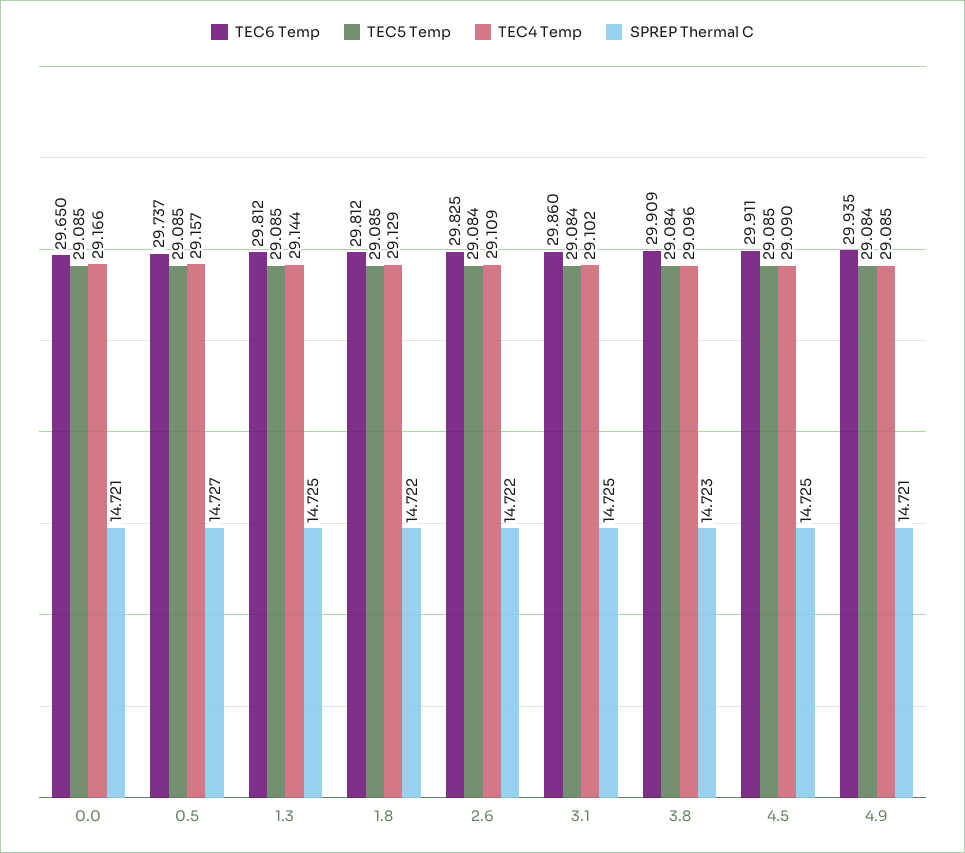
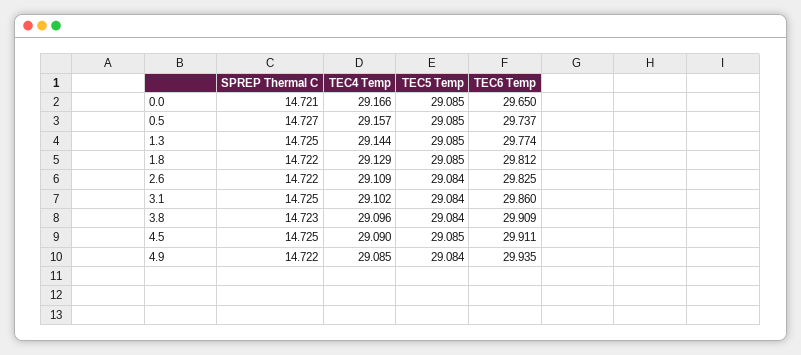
  {
    "TEC6 Temp": {
      "0.0": 29.65,
      "0.5": 29.737,
-     "1.3": 29.812,
+     "1.3": 29.774,
      "1.8": 29.812,
      "2.6": 29.825,
      "3.1": 29.86,
      "3.8": 29.909,
      "4.5": 29.911,
      "4.9": 29.935
    },
    "TEC5 Temp": {
      "0.0": 29.085,
      "0.5": 29.085,
      "1.3": 29.085,
      "1.8": 29.085,
      "2.6": 29.084,
      "3.1": 29.084,
      "3.8": 29.084,
      "4.5": 29.085,
      "4.9": 29.084
    },
    "TEC4 Temp": {
      "0.0": 29.166,
      "0.5": 29.157,
      "1.3": 29.144,
      "1.8": 29.129,
      "2.6": 29.109,
      "3.1": 29.102,
      "3.8": 29.096,
      "4.5": 29.09,
      "4.9": 29.085
    },
    "SPREP Thermal C": {
      "0.0": 14.721,
      "0.5": 14.727,
      "1.3": 14.725,
      "1.8": 14.722,
      "2.6": 14.722,
      "3.1": 14.725,
      "3.8": 14.723,
      "4.5": 14.725,
-     "4.9": 14.721
+     "4.9": 14.722
    }
  }

